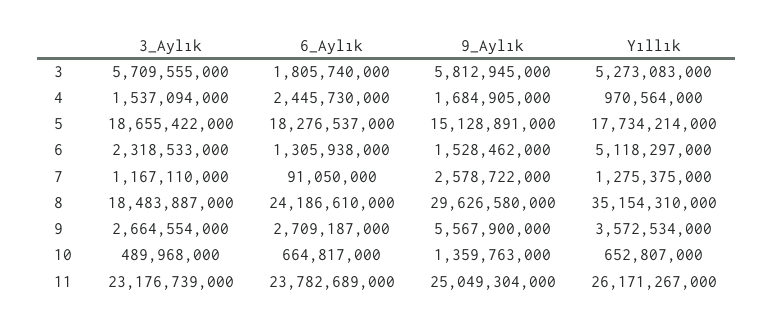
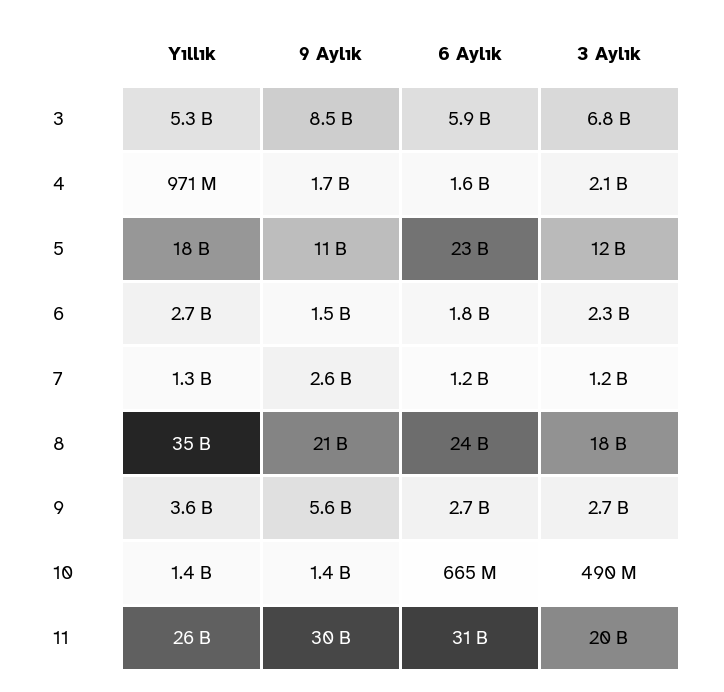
  {
    "3_Aylık": {
-     "3": 5709555000,
+     "3": 6800000000,
-     "4": 1537094000,
+     "4": 2100000000,
-     "5": 18655422000,
+     "5": 12000000000,
      "6": 2318533000,
      "7": 1167110000,
      "8": 18483887000,
      "9": 2664554000,
      "10": 489968000,
-     "11": 23176739000
+     "11": 20000000000
    },
    "6_Aylık": {
-     "3": 1805740000,
+     "3": 5900000000,
-     "4": 2445730000,
+     "4": 1600000000,
-     "5": 18276537000,
+     "5": 23000000000,
-     "6": 1305938000,
+     "6": 1800000000,
-     "7": 91050000,
+     "7": 1200000000,
      "8": 24186610000,
      "9": 2709187000,
      "10": 664817000,
-     "11": 23782689000
+     "11": 31000000000
    },
    "9_Aylık": {
-     "3": 5812945000,
+     "3": 8500000000,
      "4": 1684905000,
-     "5": 15128891000,
+     "5": 11000000000,
      "6": 1528462000,
      "7": 2578722000,
-     "8": 29626580000,
+     "8": 21000000000,
      "9": 5567900000,
      "10": 1359763000,
-     "11": 25049304000
+     "11": 30000000000
    },
    "Yıllık": {
      "3": 5273083000,
      "4": 970564000,
      "5": 17734214000,
-     "6": 5118297000,
+     "6": 2700000000,
      "7": 1275375000,
      "8": 35154310000,
      "9": 3572534000,
-     "10": 652807000,
+     "10": 1400000000,
      "11": 26171267000
    }
  }

